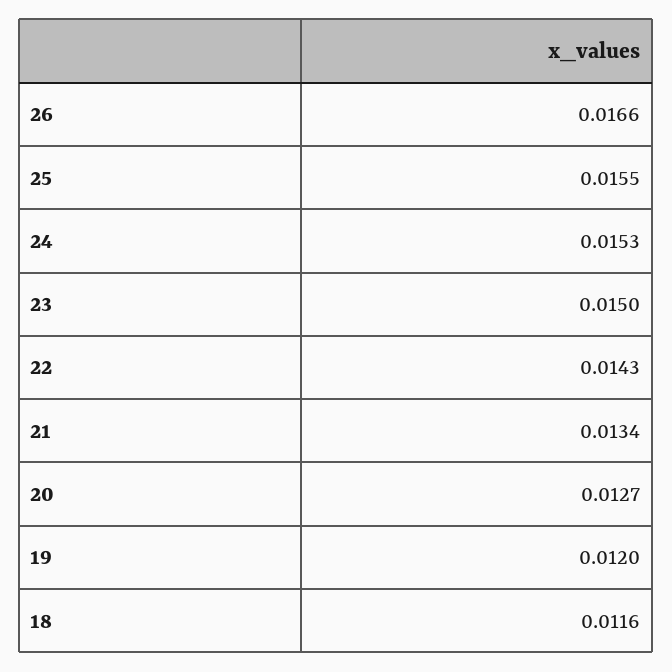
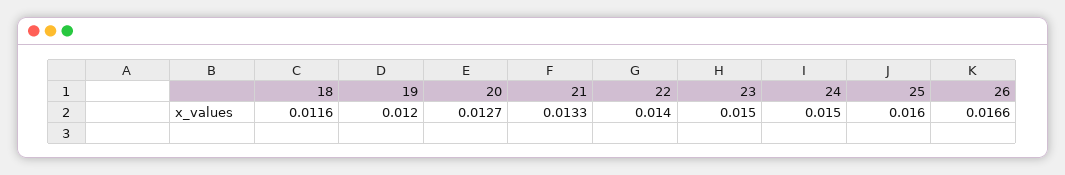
  {
    "26": 0.0166,
-   "25": 0.0155,
+   "25": 0.016,
-   "24": 0.0153,
+   "24": 0.015,
    "23": 0.015,
-   "22": 0.0143,
+   "22": 0.014,
-   "21": 0.0134,
+   "21": 0.0133,
    "20": 0.0127,
    "19": 0.012,
    "18": 0.0116
  }

